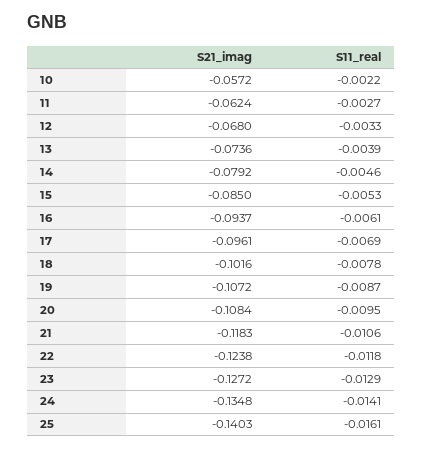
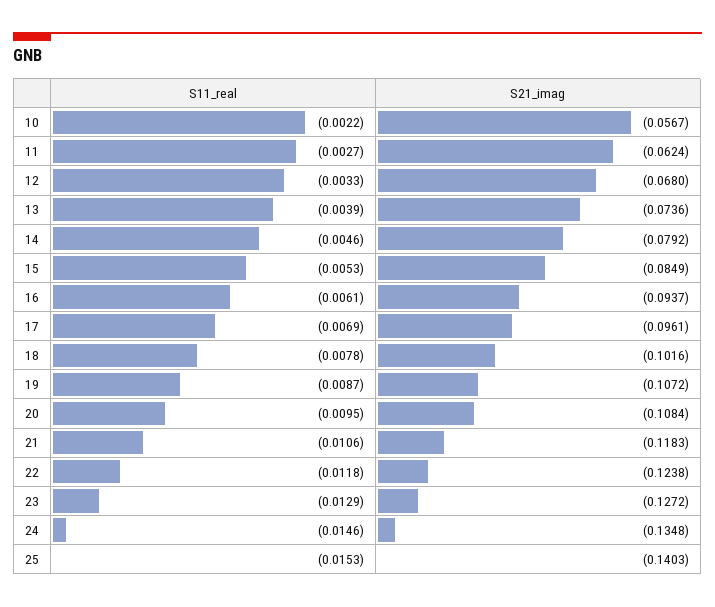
  {
    "S21_imag": {
-     "10": -0.0572,
+     "10": -0.0567,
      "11": -0.0624,
      "12": -0.068,
      "13": -0.0736,
      "14": -0.0792,
-     "15": -0.085,
+     "15": -0.0849,
      "16": -0.0937,
      "17": -0.0961,
      "18": -0.1016,
      "19": -0.1072,
      "20": -0.1084,
      "21": -0.1183,
      "22": -0.1238,
      "23": -0.1272,
      "24": -0.1348,
      "25": -0.1403
    },
    "S11_real": {
      "10": -0.0022,
      "11": -0.0027,
      "12": -0.0033,
      "13": -0.0039,
      "14": -0.0046,
      "15": -0.0053,
      "16": -0.0061,
      "17": -0.0069,
      "18": -0.0078,
      "19": -0.0087,
      "20": -0.0095,
      "21": -0.0106,
      "22": -0.0118,
      "23": -0.0129,
-     "24": -0.0141,
+     "24": -0.0146,
-     "25": -0.0161
+     "25": -0.0153
    }
  }

